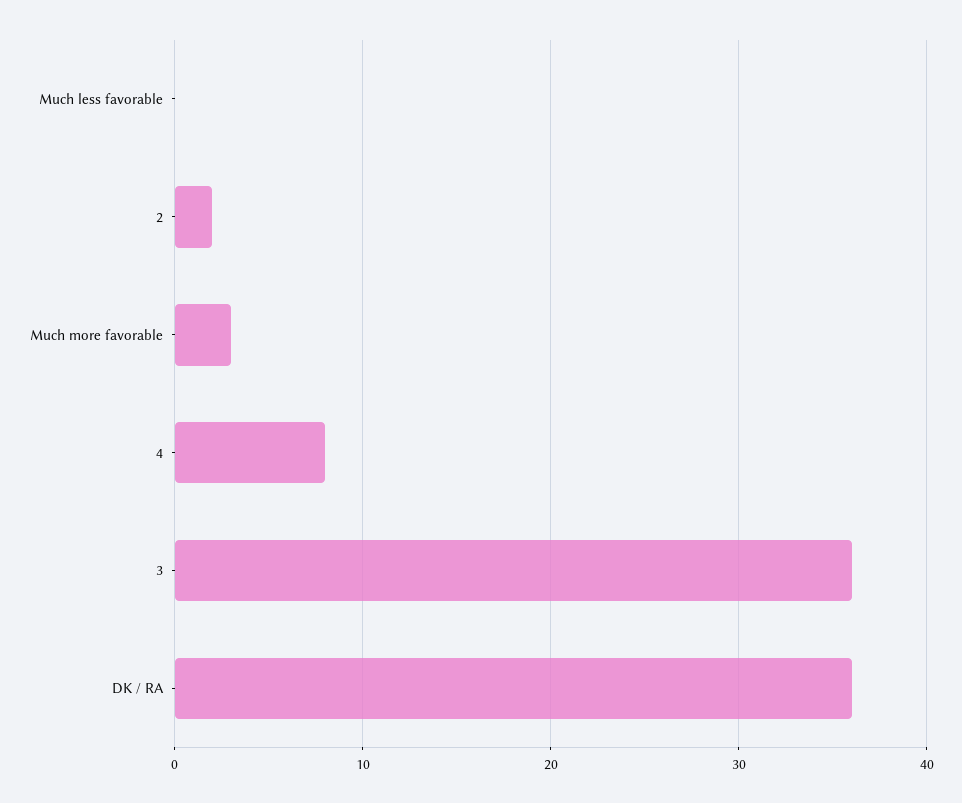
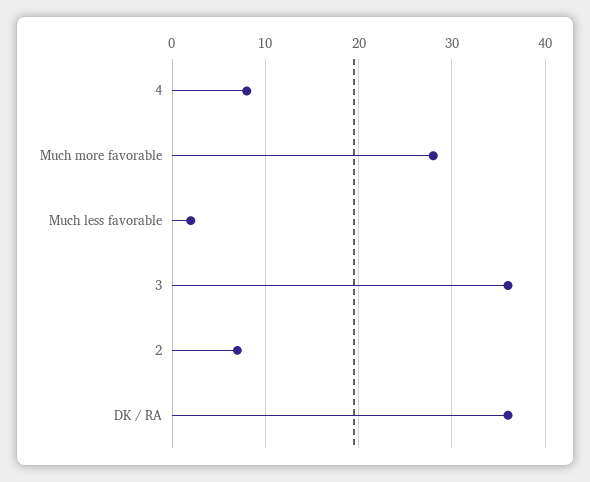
  {
-   "Much less favorable": 0,
+   "Much less favorable": 2,
-   "2": 2,
+   "2": 7,
-   "Much more favorable": 3,
+   "Much more favorable": 28,
    "4": 8,
    "3": 36,
    "DK / RA": 36
  }

